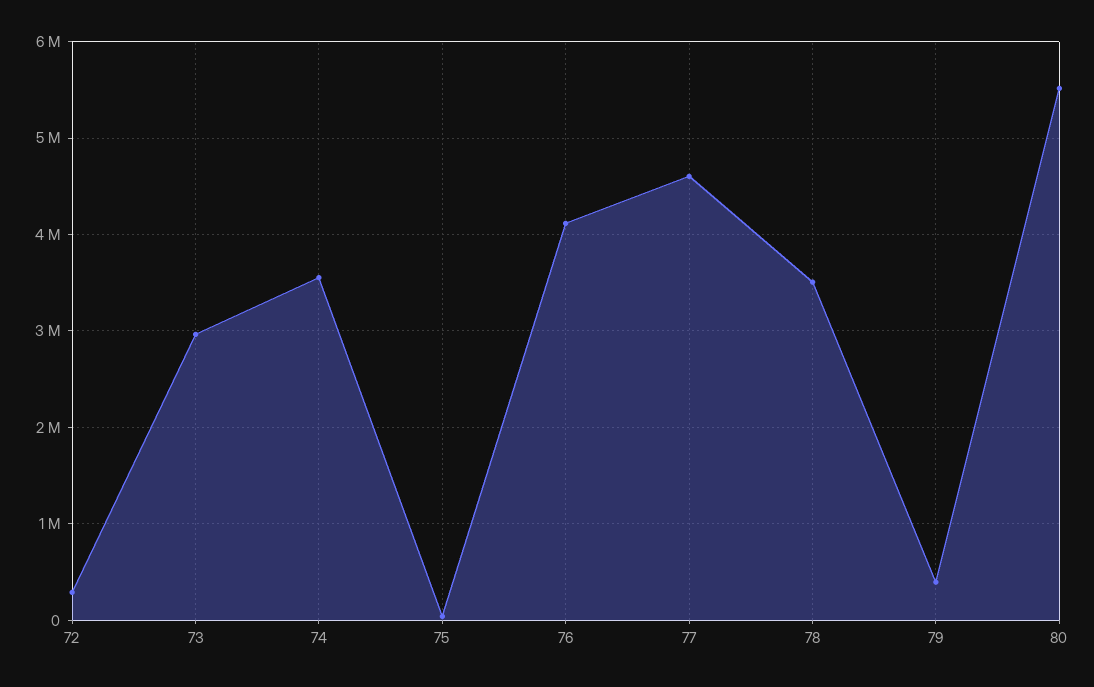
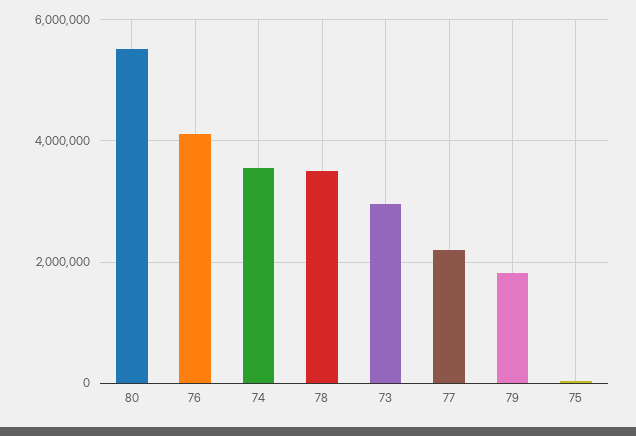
  {
-   "72": 300000,
    "73": 3000000,
    "74": 3600000,
    "75": 0,
    "76": 4100000,
-   "77": 4600000,
+   "77": 2200000,
    "78": 3500000,
-   "79": 400000,
+   "79": 1800000,
    "80": 5500000
  }

